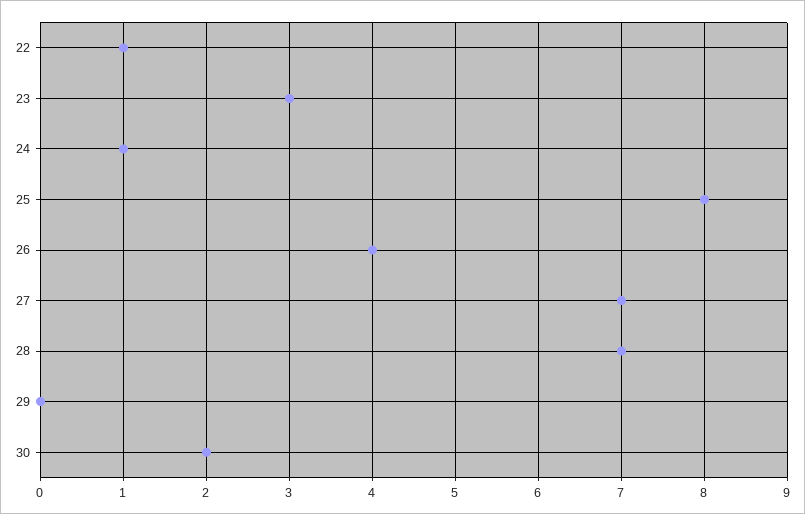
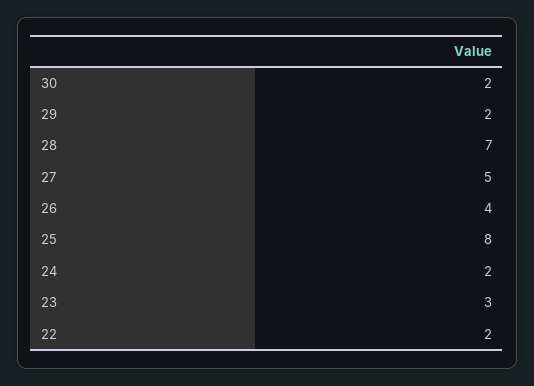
  {
-   "22": 1,
+   "22": 2,
    "23": 3,
-   "24": 1,
+   "24": 2,
    "25": 8,
    "26": 4,
-   "27": 7,
+   "27": 5,
    "28": 7,
-   "29": 0,
+   "29": 2,
    "30": 2
  }

